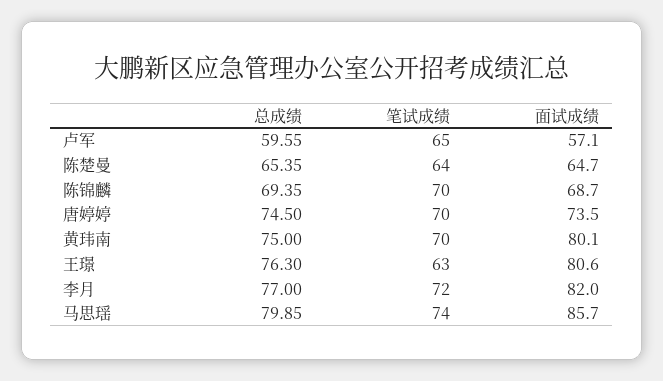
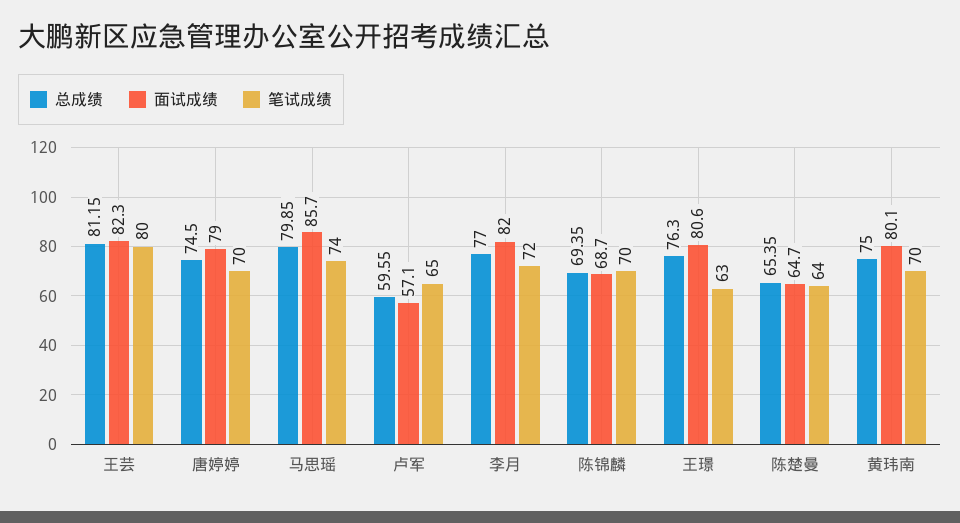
  {
    "总成绩": {
      "卢军": 59.55,
      "陈楚曼": 65.35,
      "陈锦麟": 69.35,
      "唐婷婷": 74.5,
      "黄玮南": 75,
      "王璟": 76.3,
      "李月": 77,
-     "马思瑶": 79.85
+     "马思瑶": 79.85,
+     "王芸": 81.15
    },
    "笔试成绩": {
      "卢军": 65,
      "陈楚曼": 64,
      "陈锦麟": 70,
      "唐婷婷": 70,
      "黄玮南": 70,
      "王璟": 63,
      "李月": 72,
-     "马思瑶": 74
+     "马思瑶": 74,
+     "王芸": 80
    },
    "面试成绩": {
      "卢军": 57.1,
      "陈楚曼": 64.7,
      "陈锦麟": 68.7,
-     "唐婷婷": 73.5,
+     "唐婷婷": 79,
      "黄玮南": 80.1,
      "王璟": 80.6,
      "李月": 82,
-     "马思瑶": 85.7
+     "马思瑶": 85.7,
+     "王芸": 82.3
    }
  }

